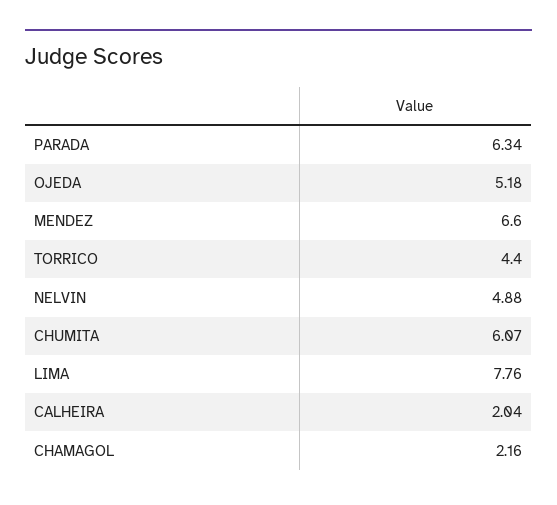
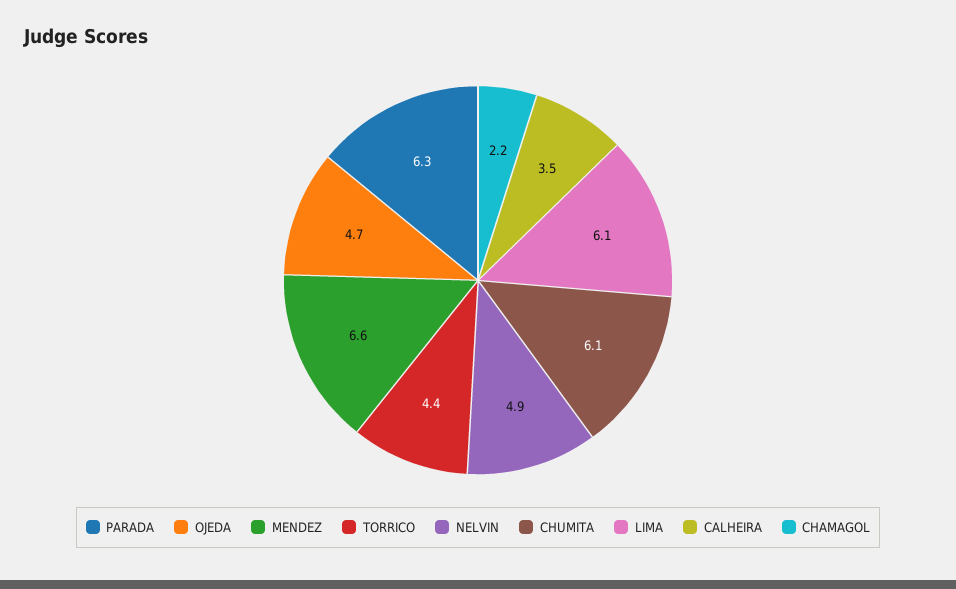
  {
    "PARADA": 6.34,
-   "OJEDA": 5.18,
+   "OJEDA": 4.7,
    "MENDEZ": 6.6,
    "TORRICO": 4.4,
    "NELVIN": 4.88,
    "CHUMITA": 6.07,
-   "LIMA": 7.76,
+   "LIMA": 6.1,
-   "CALHEIRA": 2.04,
+   "CALHEIRA": 3.5,
    "CHAMAGOL": 2.16
  }

